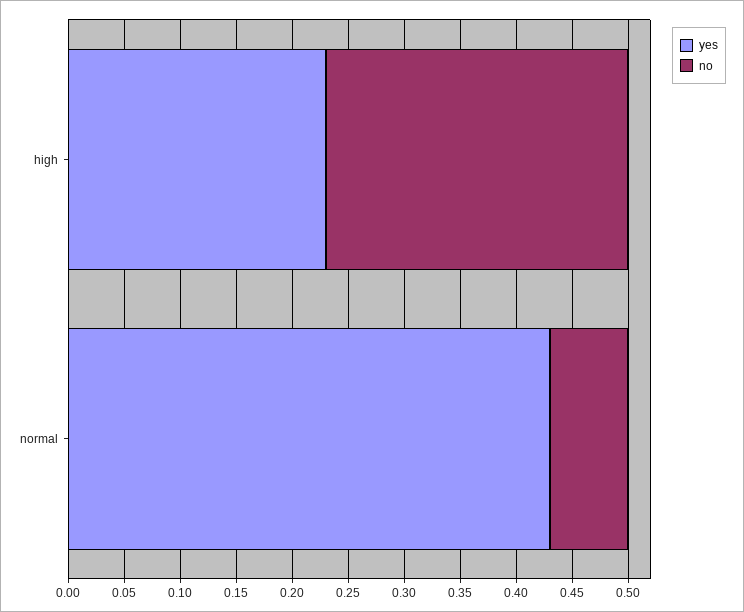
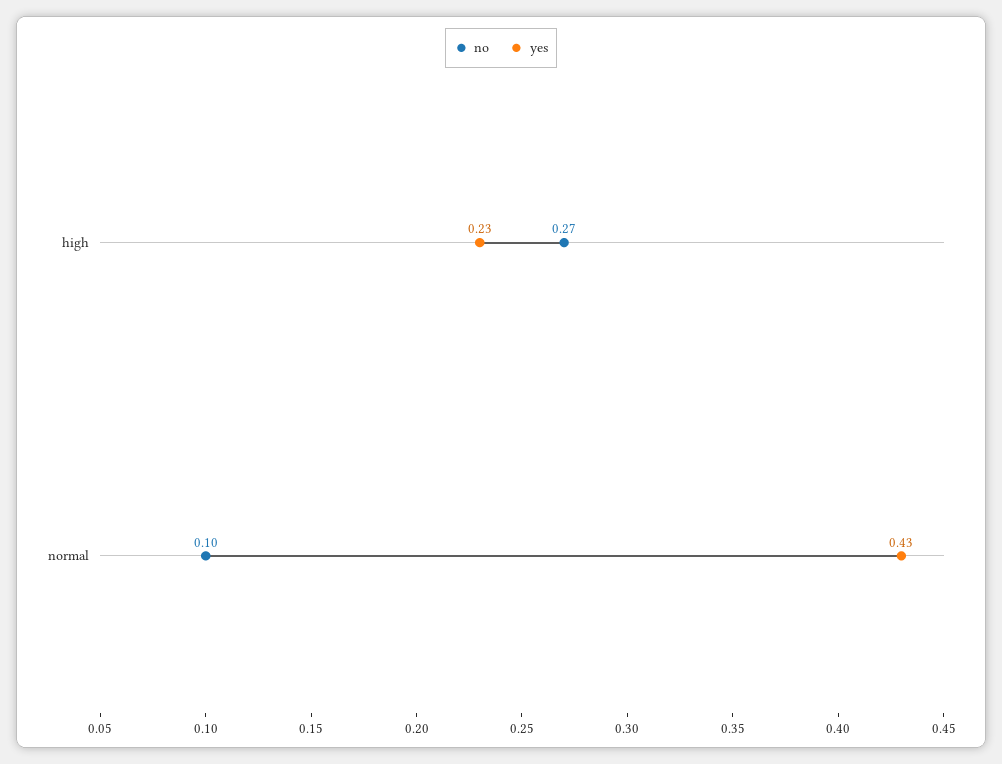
  {
    "yes": {
      "high": 0.23,
      "normal": 0.43
    },
    "no": {
      "high": 0.27,
-     "normal": 0.07
+     "normal": 0.1
    }
  }

